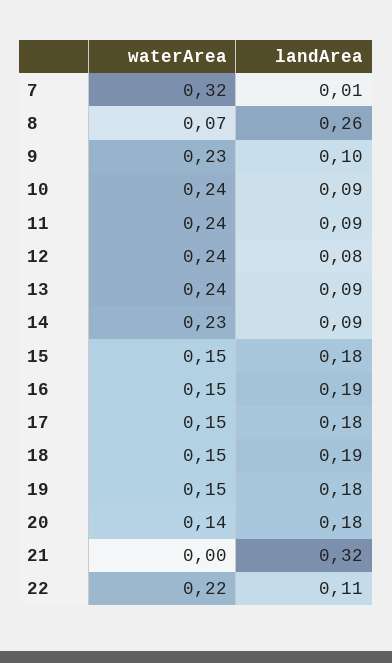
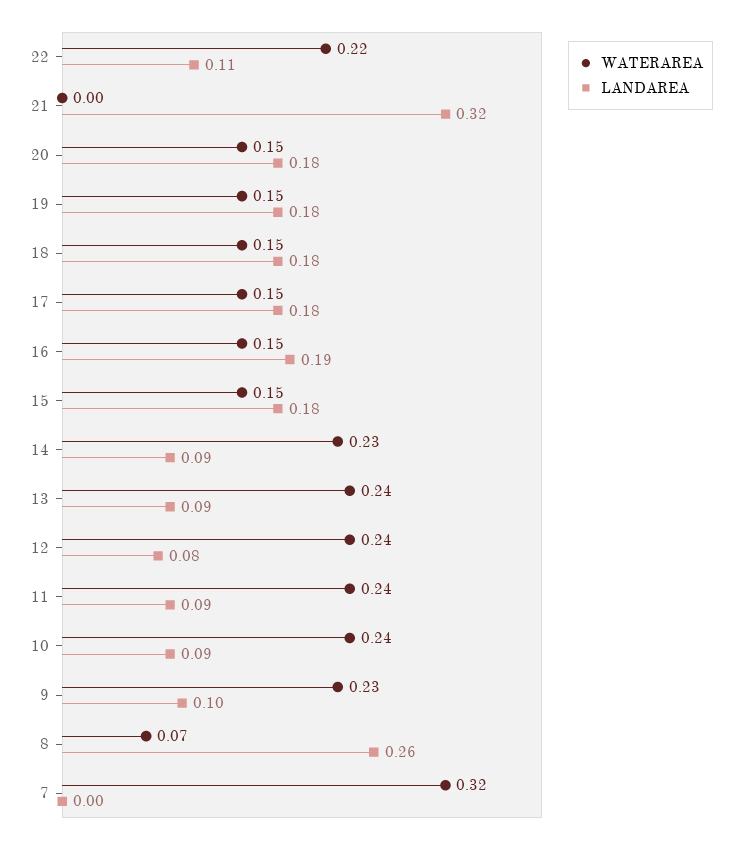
  {
    "waterArea": {
      "7": 0.32,
      "8": 0.07,
      "9": 0.23,
      "10": 0.24,
      "11": 0.24,
      "12": 0.24,
      "13": 0.24,
      "14": 0.23,
      "15": 0.15,
      "16": 0.15,
      "17": 0.15,
      "18": 0.15,
      "19": 0.15,
-     "20": 0.14,
+     "20": 0.15,
      "21": 0,
      "22": 0.22
    },
    "landArea": {
-     "7": 0.01,
+     "7": 0,
      "8": 0.26,
      "9": 0.1,
      "10": 0.09,
      "11": 0.09,
      "12": 0.08,
      "13": 0.09,
      "14": 0.09,
      "15": 0.18,
      "16": 0.19,
      "17": 0.18,
-     "18": 0.19,
+     "18": 0.18,
      "19": 0.18,
      "20": 0.18,
      "21": 0.32,
      "22": 0.11
    }
  }

